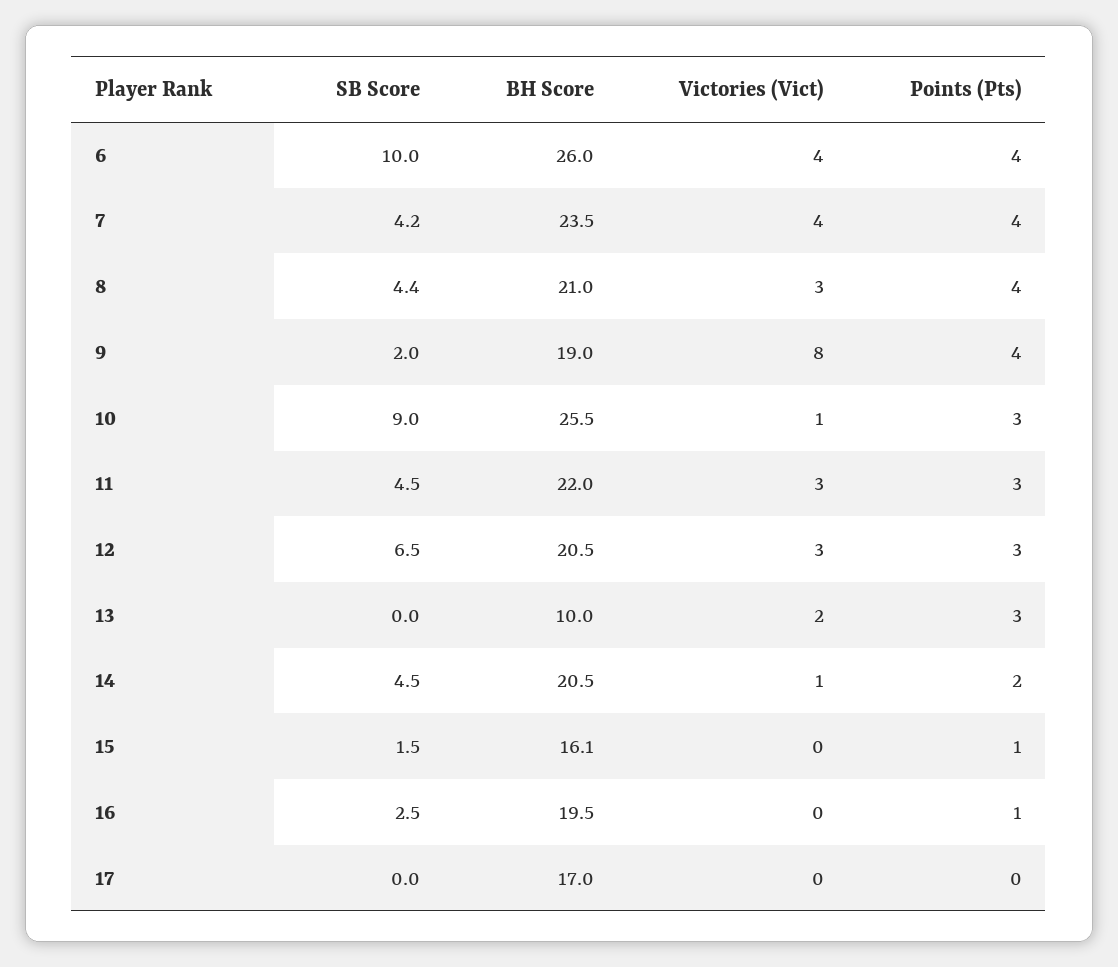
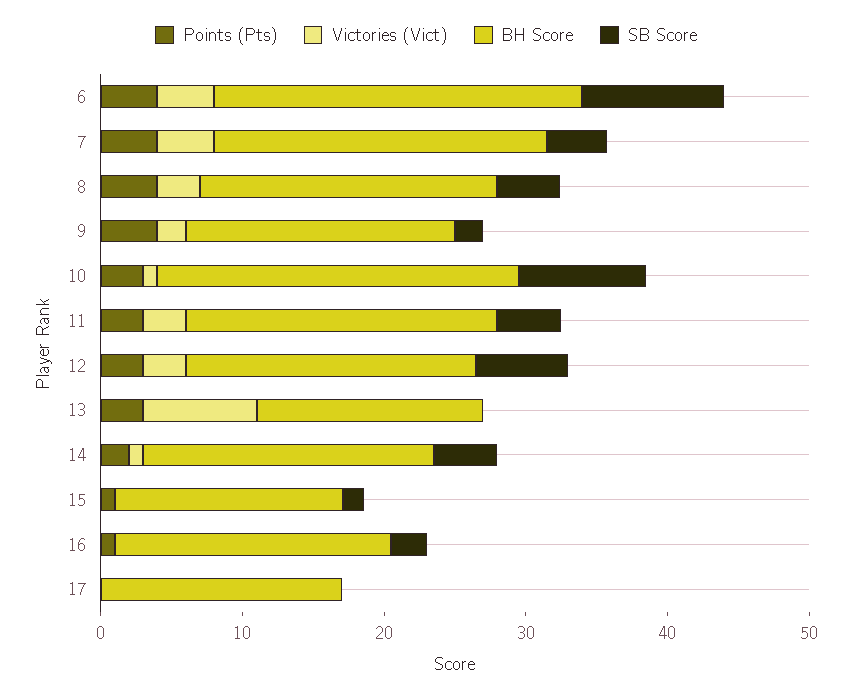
  {
    "SB Score": {
      "6": 10,
      "7": 4.2,
      "8": 4.4,
      "9": 2,
      "10": 9,
      "11": 4.5,
      "12": 6.5,
      "13": 0,
      "14": 4.5,
      "15": 1.5,
      "16": 2.5,
      "17": 0
    },
    "BH Score": {
      "6": 26,
      "7": 23.5,
      "8": 21,
      "9": 19,
      "10": 25.5,
      "11": 22,
      "12": 20.5,
-     "13": 10,
+     "13": 16,
      "14": 20.5,
      "15": 16.1,
      "16": 19.5,
      "17": 17
    },
    "Victories (Vict)": {
      "6": 4,
      "7": 4,
      "8": 3,
-     "9": 8,
+     "9": 2,
      "10": 1,
      "11": 3,
      "12": 3,
-     "13": 2,
+     "13": 8,
      "14": 1,
      "15": 0,
      "16": 0,
      "17": 0
    },
    "Points (Pts)": {
      "6": 4,
      "7": 4,
      "8": 4,
      "9": 4,
      "10": 3,
      "11": 3,
      "12": 3,
      "13": 3,
      "14": 2,
      "15": 1,
      "16": 1,
      "17": 0
    }
  }

